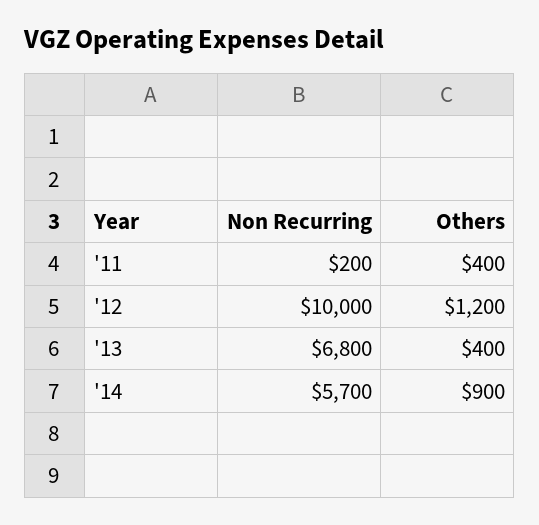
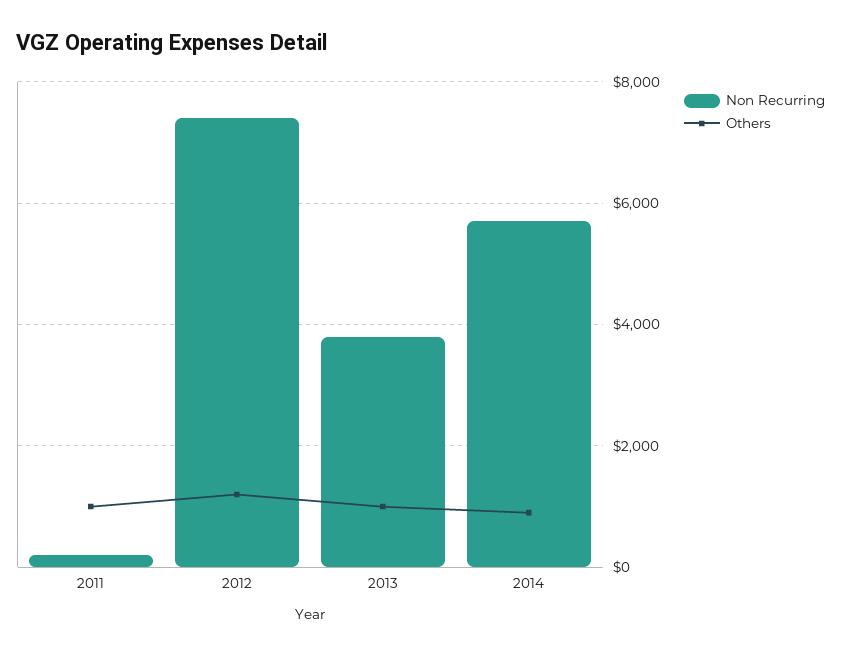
  {
    "Non Recurring": {
      "'11": 200,
-     "'12": 10000,
+     "'12": 7400,
-     "'13": 6800,
+     "'13": 3800,
      "'14": 5700
    },
    "Others": {
-     "'11": 400,
+     "'11": 1000,
      "'12": 1200,
-     "'13": 400,
+     "'13": 1000,
      "'14": 900
    }
  }

